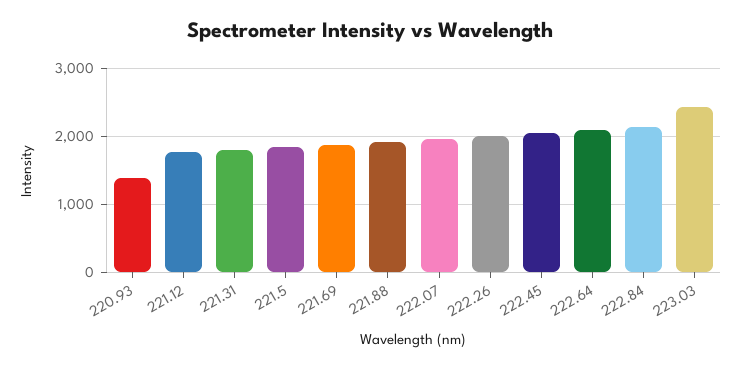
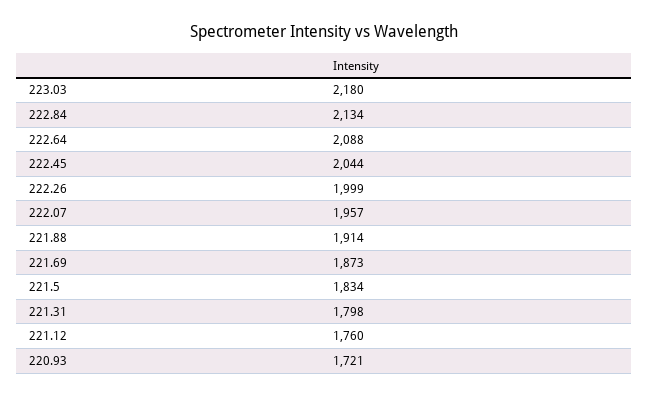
  {
-   "220.93": 1400,
+   "220.93": 1721,
    "221.12": 1760,
    "221.31": 1798,
    "221.5": 1834,
    "221.69": 1873,
    "221.88": 1914,
    "222.07": 1957,
    "222.26": 1999,
    "222.45": 2044,
    "222.64": 2088,
    "222.84": 2134,
-   "223.03": 2400
+   "223.03": 2180
  }

